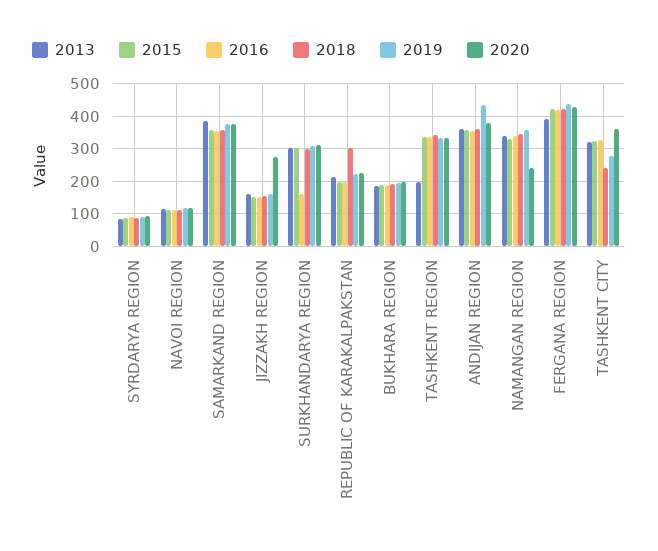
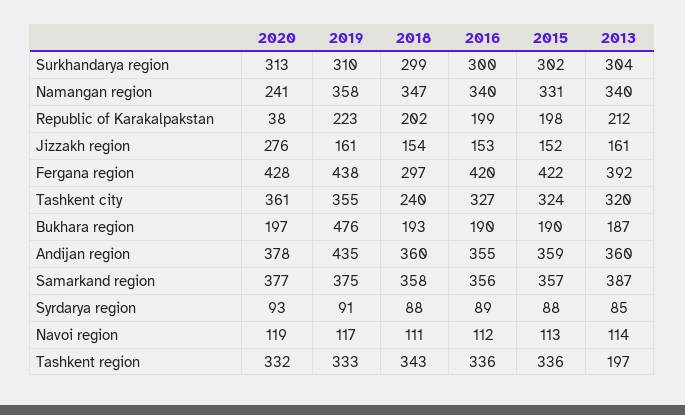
  {
    "2013": {
      "SYRDARYA REGION": 85,
      "NAVOI REGION": 114,
      "SAMARKAND REGION": 387,
      "JIZZAKH REGION": 161,
      "SURKHANDARYA REGION": 304,
      "REPUBLIC OF KARAKALPAKSTAN": 212,
      "BUKHARA REGION": 187,
      "TASHKENT REGION": 197,
      "ANDIJAN REGION": 360,
      "NAMANGAN REGION": 340,
      "FERGANA REGION": 392,
      "TASHKENT CITY": 320
    },
    "2015": {
      "SYRDARYA REGION": 88,
      "NAVOI REGION": 113,
      "SAMARKAND REGION": 357,
      "JIZZAKH REGION": 152,
      "SURKHANDARYA REGION": 302,
      "REPUBLIC OF KARAKALPAKSTAN": 198,
      "BUKHARA REGION": 190,
      "TASHKENT REGION": 336,
      "ANDIJAN REGION": 359,
      "NAMANGAN REGION": 331,
      "FERGANA REGION": 422,
      "TASHKENT CITY": 324
    },
    "2016": {
      "SYRDARYA REGION": 89,
      "NAVOI REGION": 112,
      "SAMARKAND REGION": 356,
      "JIZZAKH REGION": 153,
-     "SURKHANDARYA REGION": 160,
+     "SURKHANDARYA REGION": 300,
      "REPUBLIC OF KARAKALPAKSTAN": 199,
      "BUKHARA REGION": 190,
      "TASHKENT REGION": 336,
      "ANDIJAN REGION": 355,
      "NAMANGAN REGION": 340,
      "FERGANA REGION": 420,
      "TASHKENT CITY": 327
    },
    "2018": {
      "SYRDARYA REGION": 88,
      "NAVOI REGION": 111,
      "SAMARKAND REGION": 358,
      "JIZZAKH REGION": 154,
      "SURKHANDARYA REGION": 299,
-     "REPUBLIC OF KARAKALPAKSTAN": 300,
+     "REPUBLIC OF KARAKALPAKSTAN": 202,
      "BUKHARA REGION": 193,
      "TASHKENT REGION": 343,
      "ANDIJAN REGION": 360,
      "NAMANGAN REGION": 347,
-     "FERGANA REGION": 420,
+     "FERGANA REGION": 297,
      "TASHKENT CITY": 240
    },
    "2019": {
      "SYRDARYA REGION": 91,
      "NAVOI REGION": 117,
      "SAMARKAND REGION": 375,
      "JIZZAKH REGION": 161,
      "SURKHANDARYA REGION": 310,
      "REPUBLIC OF KARAKALPAKSTAN": 223,
-     "BUKHARA REGION": 200,
+     "BUKHARA REGION": 476,
      "TASHKENT REGION": 333,
      "ANDIJAN REGION": 435,
      "NAMANGAN REGION": 358,
      "FERGANA REGION": 438,
-     "TASHKENT CITY": 280
+     "TASHKENT CITY": 355
    },
    "2020": {
      "SYRDARYA REGION": 93,
      "NAVOI REGION": 119,
      "SAMARKAND REGION": 377,
      "JIZZAKH REGION": 276,
      "SURKHANDARYA REGION": 313,
-     "REPUBLIC OF KARAKALPAKSTAN": 220,
+     "REPUBLIC OF KARAKALPAKSTAN": 38,
      "BUKHARA REGION": 197,
      "TASHKENT REGION": 332,
      "ANDIJAN REGION": 378,
      "NAMANGAN REGION": 241,
      "FERGANA REGION": 428,
      "TASHKENT CITY": 361
    }
  }

